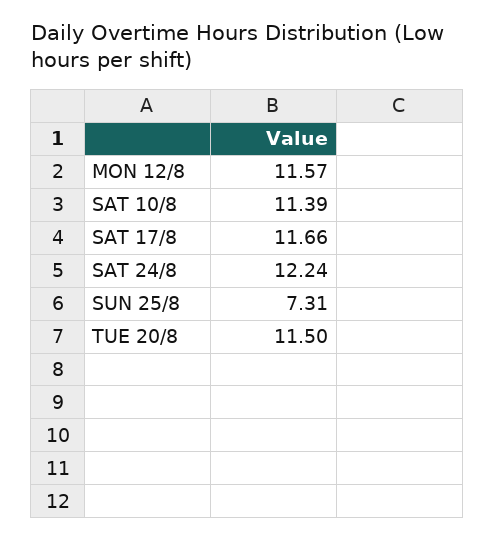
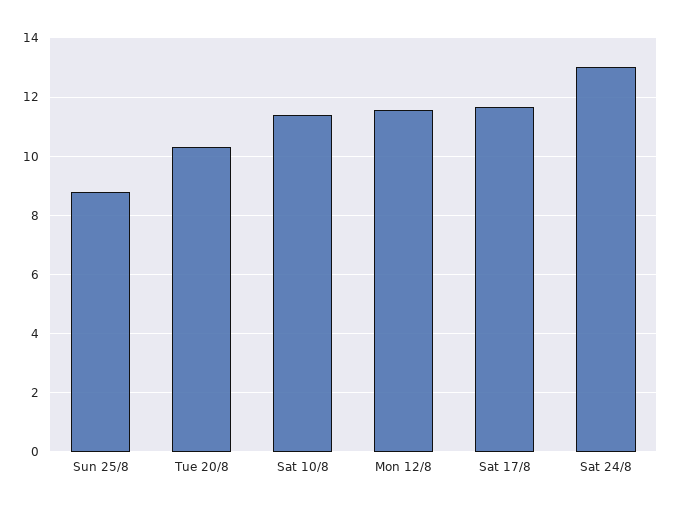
  {
    "MON 12/8": 11.57,
    "SAT 10/8": 11.39,
    "SAT 17/8": 11.66,
-   "SAT 24/8": 12.24,
+   "SAT 24/8": 13,
-   "SUN 25/8": 7.31,
+   "SUN 25/8": 8.75,
-   "TUE 20/8": 11.5
+   "TUE 20/8": 10.25
  }

